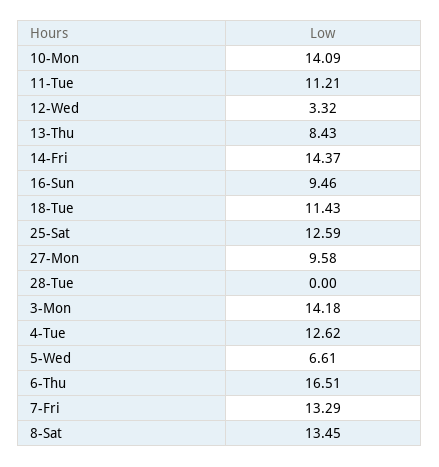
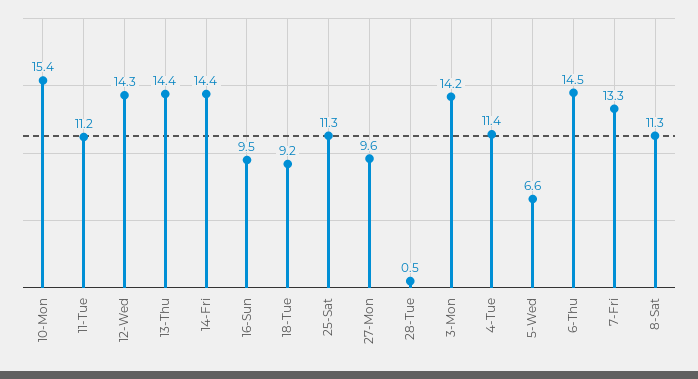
  {
-   "10-Mon": 14.09,
+   "10-Mon": 15.4,
    "11-Tue": 11.21,
-   "12-Wed": 3.32,
+   "12-Wed": 14.3,
-   "13-Thu": 8.43,
+   "13-Thu": 14.4,
    "14-Fri": 14.37,
    "16-Sun": 9.46,
-   "18-Tue": 11.43,
+   "18-Tue": 9.2,
-   "25-Sat": 12.59,
+   "25-Sat": 11.3,
    "27-Mon": 9.58,
-   "28-Tue": 0,
+   "28-Tue": 0.5,
    "3-Mon": 14.18,
-   "4-Tue": 12.62,
+   "4-Tue": 11.4,
    "5-Wed": 6.61,
-   "6-Thu": 16.51,
+   "6-Thu": 14.5,
    "7-Fri": 13.29,
-   "8-Sat": 13.45
+   "8-Sat": 11.3
  }

